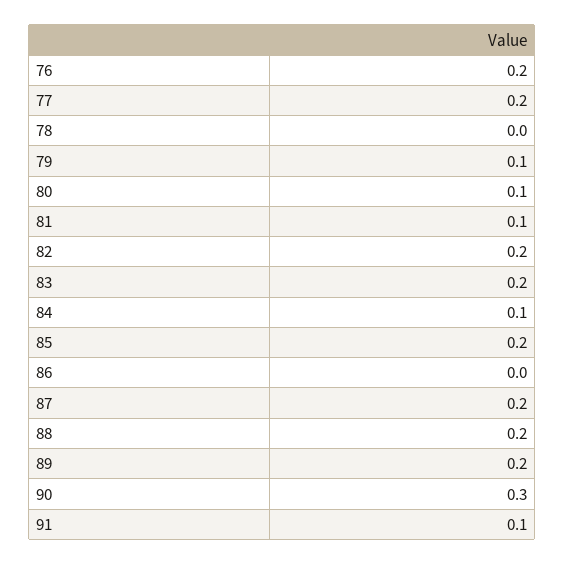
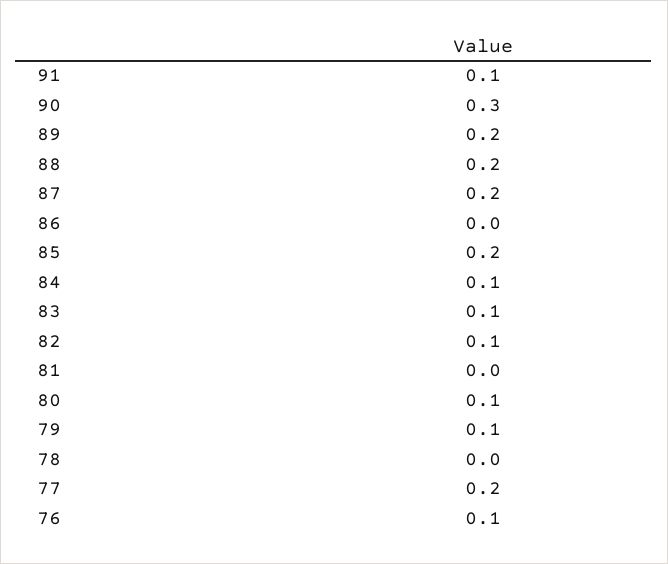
  {
-   "76": 0.2,
+   "76": 0.1,
    "77": 0.2,
    "78": 0,
    "79": 0.1,
    "80": 0.1,
-   "81": 0.1,
+   "81": 0,
-   "82": 0.2,
+   "82": 0.1,
-   "83": 0.2,
+   "83": 0.1,
    "84": 0.1,
    "85": 0.2,
    "86": 0,
    "87": 0.2,
    "88": 0.2,
    "89": 0.2,
    "90": 0.3,
    "91": 0.1
  }

